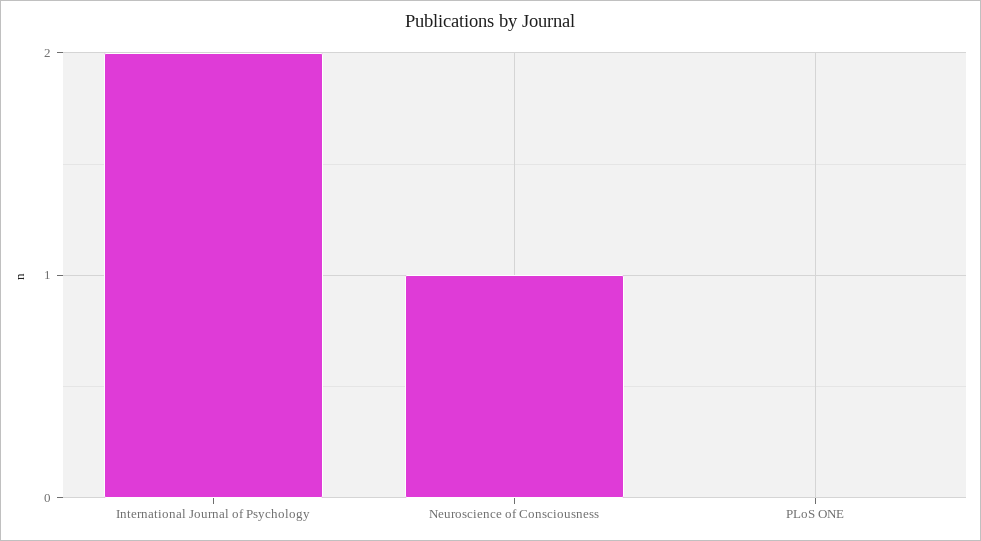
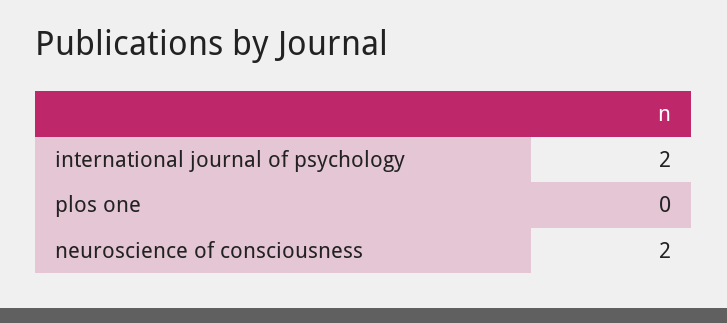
  {
    "International Journal of Psychology": 2,
-   "Neuroscience of Consciousness": 1,
+   "Neuroscience of Consciousness": 2,
    "PLoS ONE": 0
  }

